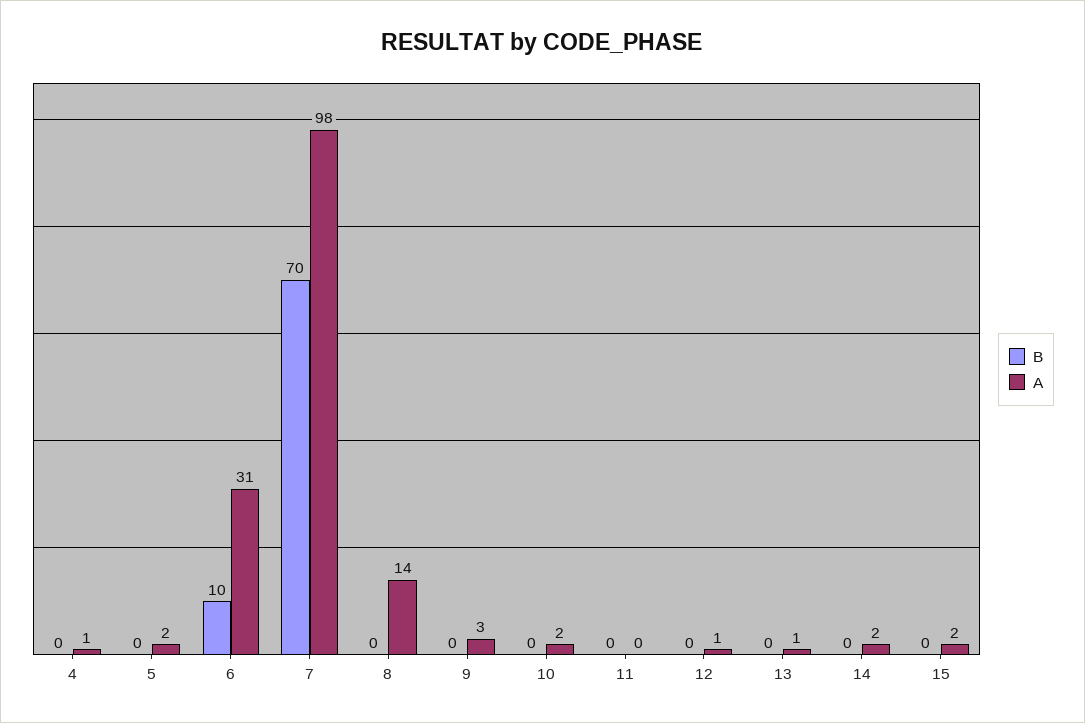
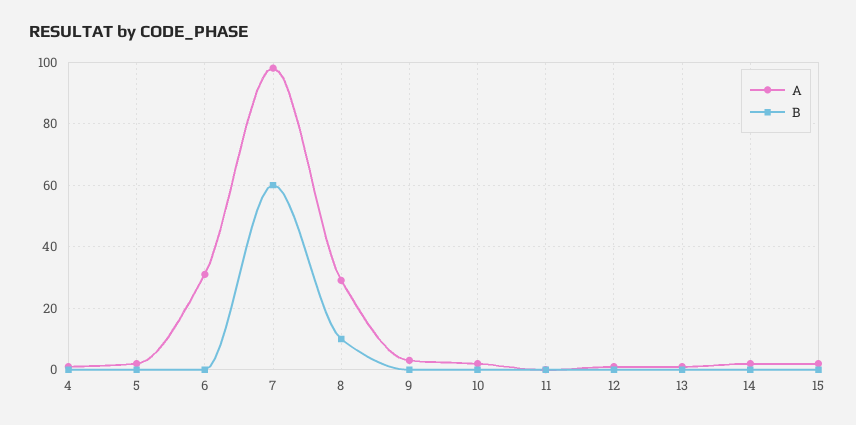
  {
    "B": {
      "4": 0,
      "5": 0,
-     "6": 10,
+     "6": 0,
-     "7": 70,
+     "7": 60,
-     "8": 0,
+     "8": 10,
      "9": 0,
      "10": 0,
      "11": 0,
      "12": 0,
      "13": 0,
      "14": 0,
      "15": 0
    },
    "A": {
      "4": 1,
      "5": 2,
      "6": 31,
      "7": 98,
-     "8": 14,
+     "8": 30,
      "9": 3,
      "10": 2,
      "11": 0,
      "12": 1,
      "13": 1,
      "14": 2,
      "15": 2
    }
  }

